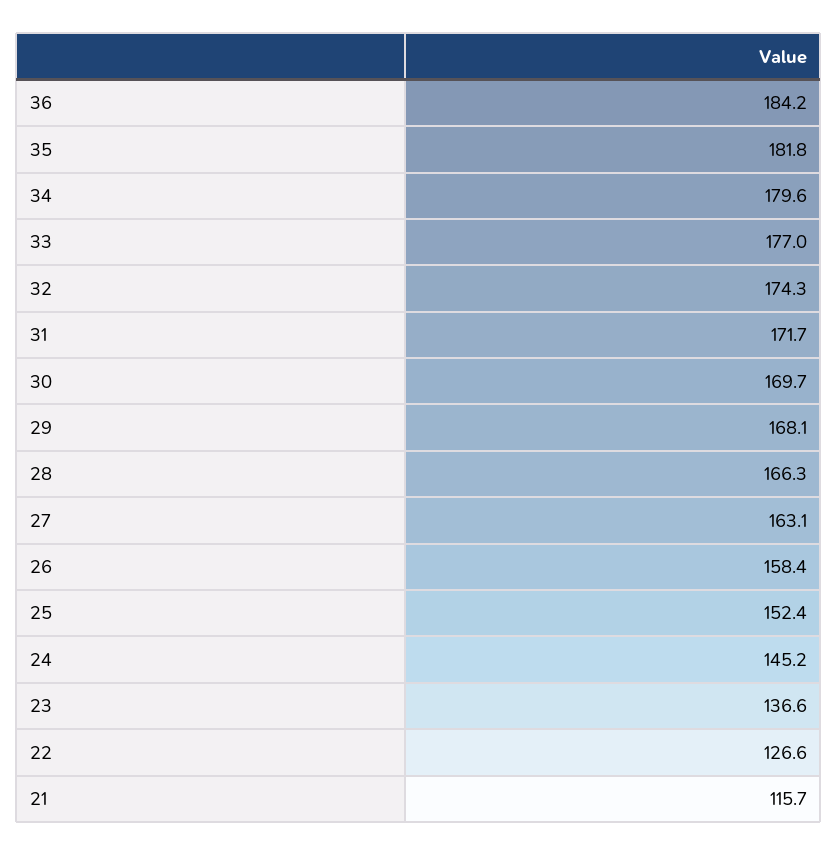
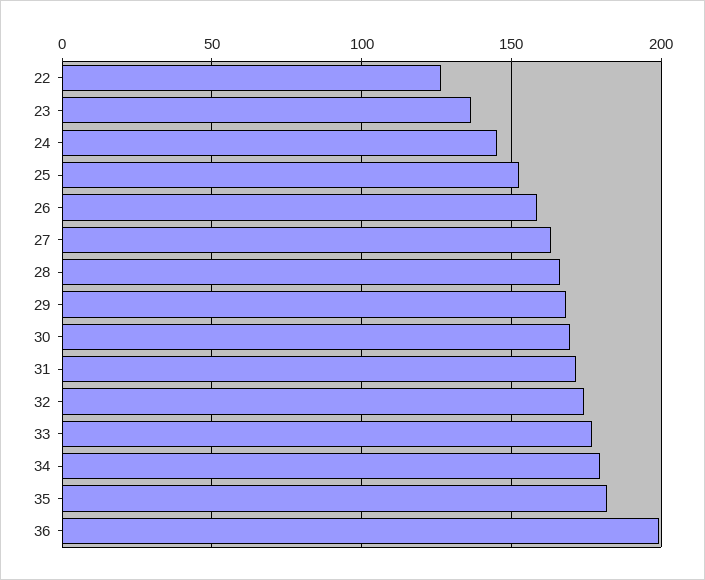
  {
-   "36": 184.2,
+   "36": 200,
    "35": 181.8,
    "34": 179.6,
    "33": 177,
    "32": 174.3,
    "31": 171.7,
    "30": 169.7,
    "29": 168.1,
    "28": 166.3,
    "27": 163.1,
    "26": 158.4,
    "25": 152.4,
    "24": 145.2,
    "23": 136.6,
-   "22": 126.6,
+   "22": 126.6
-   "21": 115.7
  }

